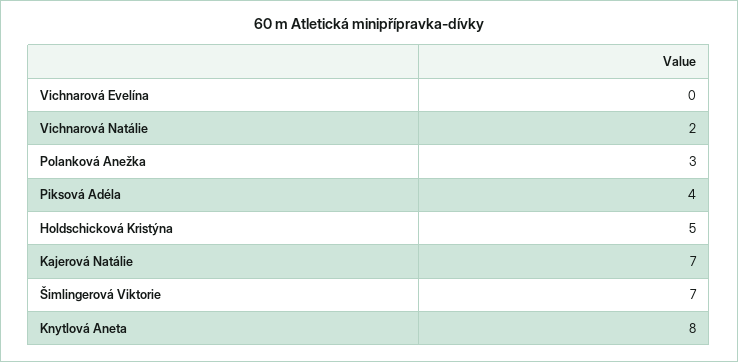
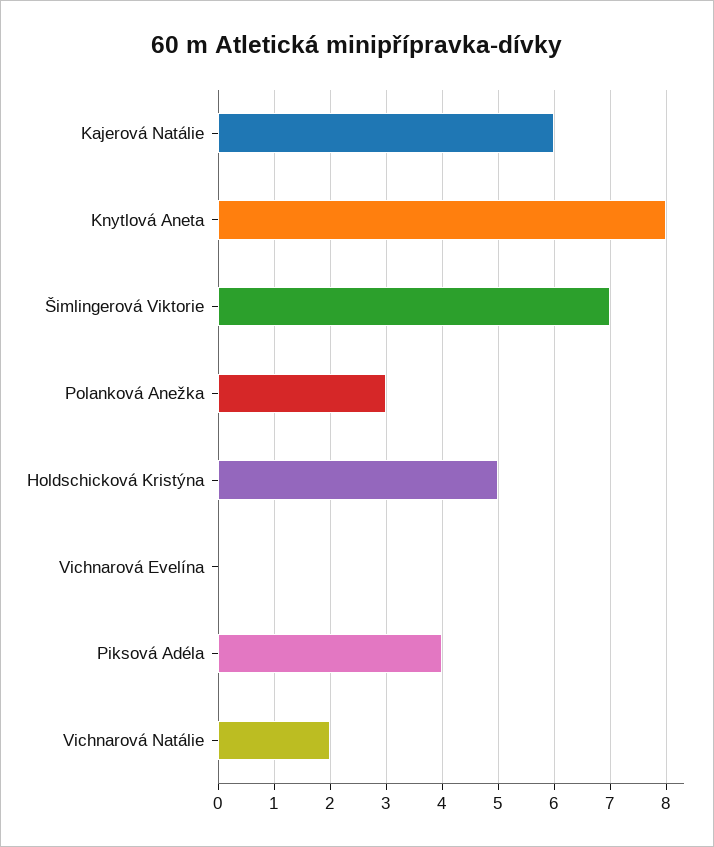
  {
    "Vichnarová Evelína": 0,
    "Vichnarová Natálie": 2,
    "Polanková Anežka": 3,
    "Piksová Adéla": 4,
    "Holdschicková Kristýna": 5,
-   "Kajerová Natálie": 7,
+   "Kajerová Natálie": 6,
    "Šimlingerová Viktorie": 7,
    "Knytlová Aneta": 8
  }

